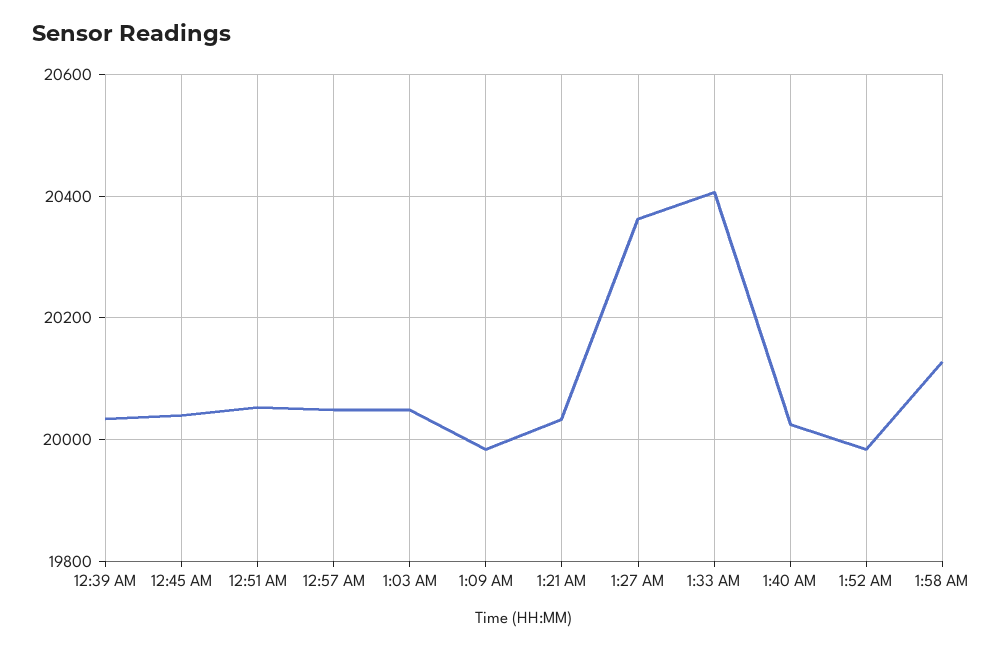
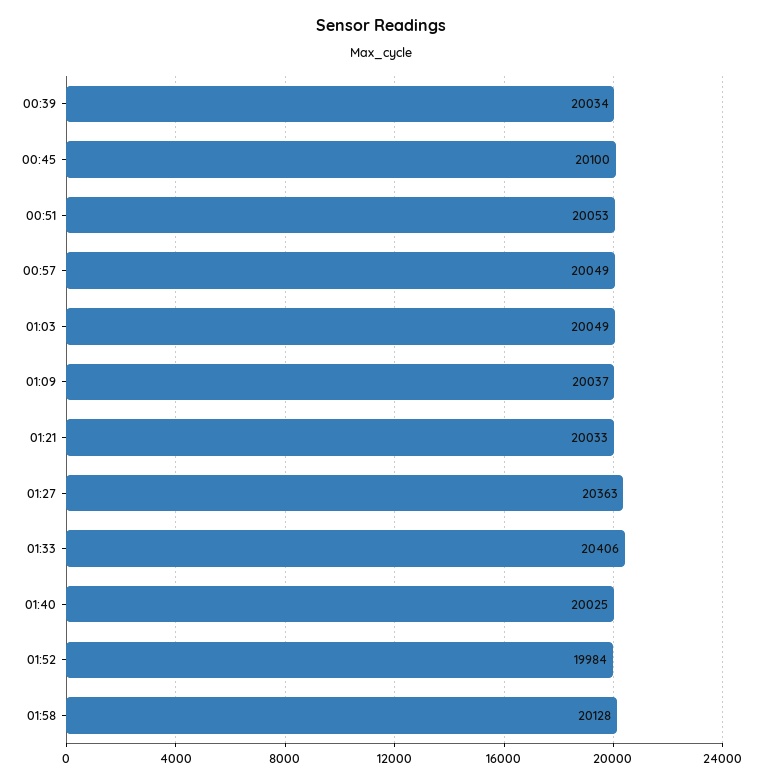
  {
    "12:39 AM": 20034,
-   "12:45 AM": 20040,
+   "12:45 AM": 20100,
    "12:51 AM": 20053,
    "12:57 AM": 20049,
    "1:03 AM": 20049,
-   "1:09 AM": 19980,
+   "1:09 AM": 20037,
    "1:21 AM": 20033,
    "1:27 AM": 20363,
    "1:33 AM": 20406,
    "1:40 AM": 20025,
    "1:52 AM": 19984,
    "1:58 AM": 20128
  }

